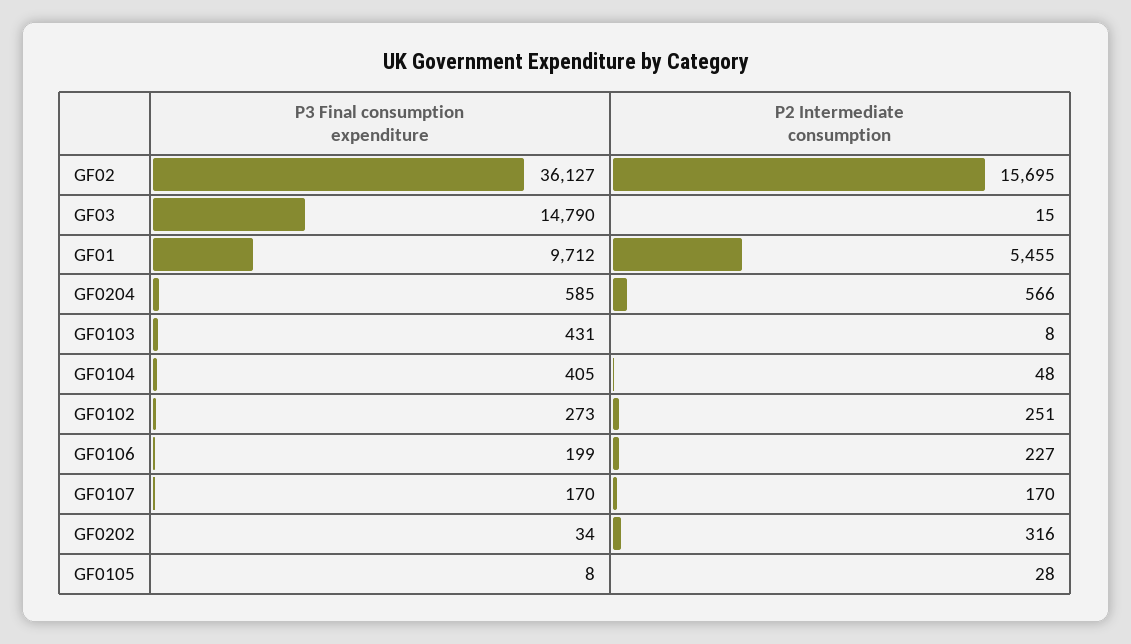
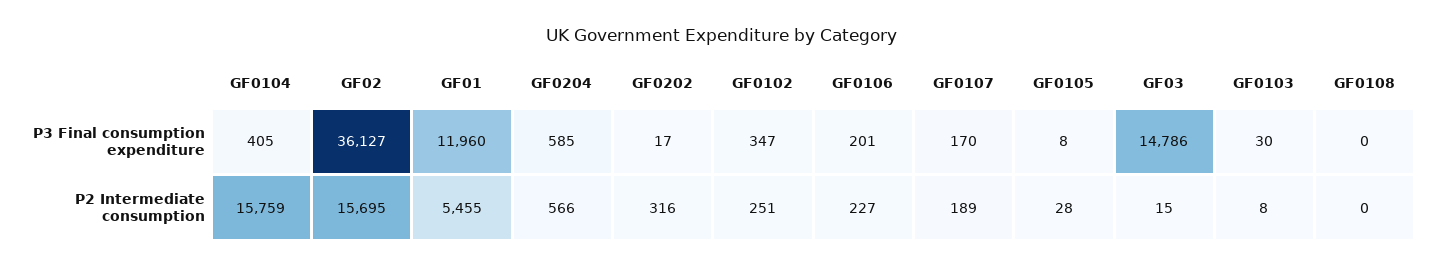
  {
    "P3 Final consumption expenditure": {
      "GF02": 36127,
-     "GF03": 14790,
+     "GF03": 14786,
-     "GF01": 9712,
+     "GF01": 11960,
      "GF0204": 585,
-     "GF0103": 431,
+     "GF0103": 30,
      "GF0104": 405,
-     "GF0102": 273,
+     "GF0102": 347,
-     "GF0106": 199,
+     "GF0106": 201,
      "GF0107": 170,
-     "GF0202": 34,
+     "GF0202": 17,
-     "GF0105": 8
+     "GF0105": 8,
+     "GF0108": 0
    },
    "P2 Intermediate consumption": {
      "GF02": 15695,
      "GF03": 15,
      "GF01": 5455,
      "GF0204": 566,
      "GF0103": 8,
-     "GF0104": 48,
+     "GF0104": 15759,
      "GF0102": 251,
      "GF0106": 227,
-     "GF0107": 170,
+     "GF0107": 189,
      "GF0202": 316,
-     "GF0105": 28
+     "GF0105": 28,
+     "GF0108": 0
    }
  }

